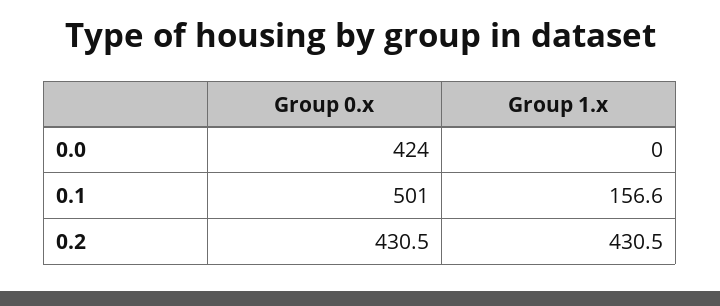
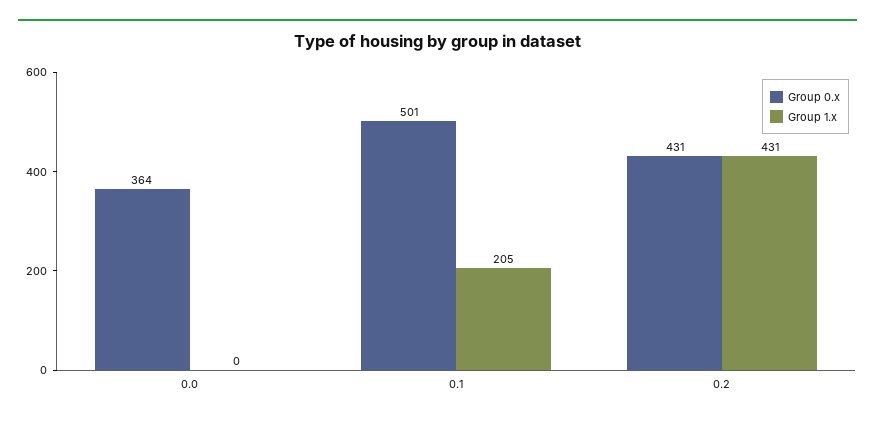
  {
    "Group 0.x": {
-     "0.0": 424,
+     "0.0": 364,
      "0.1": 501,
      "0.2": 430.5
    },
    "Group 1.x": {
      "0.0": 0,
-     "0.1": 156.6,
+     "0.1": 205,
      "0.2": 430.5
    }
  }

